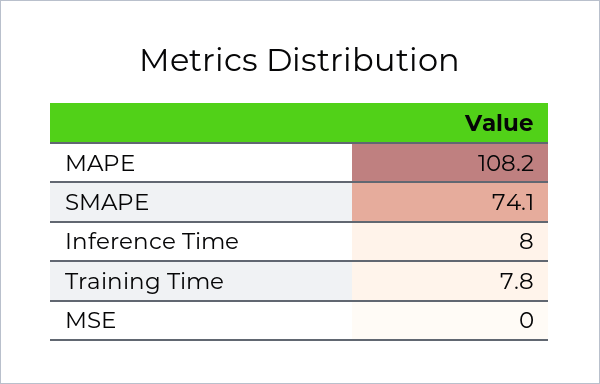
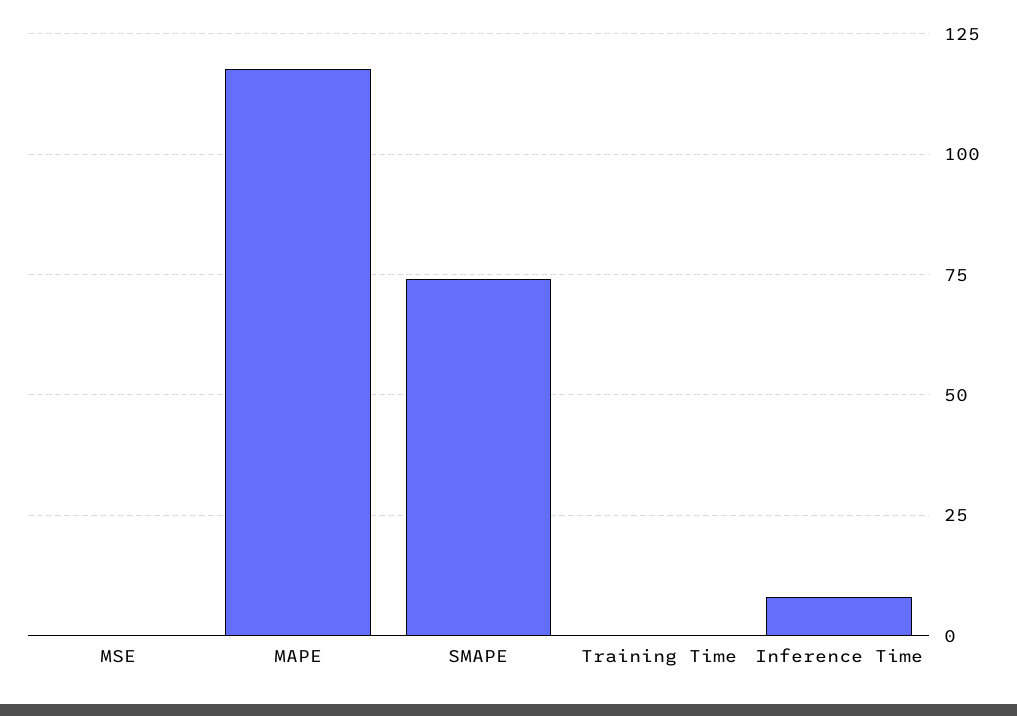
  {
-   "MAPE": 108.2,
+   "MAPE": 117.5,
    "SMAPE": 74.1,
    "Inference Time": 8,
-   "Training Time": 7.8,
+   "Training Time": 0,
    "MSE": 0
  }

